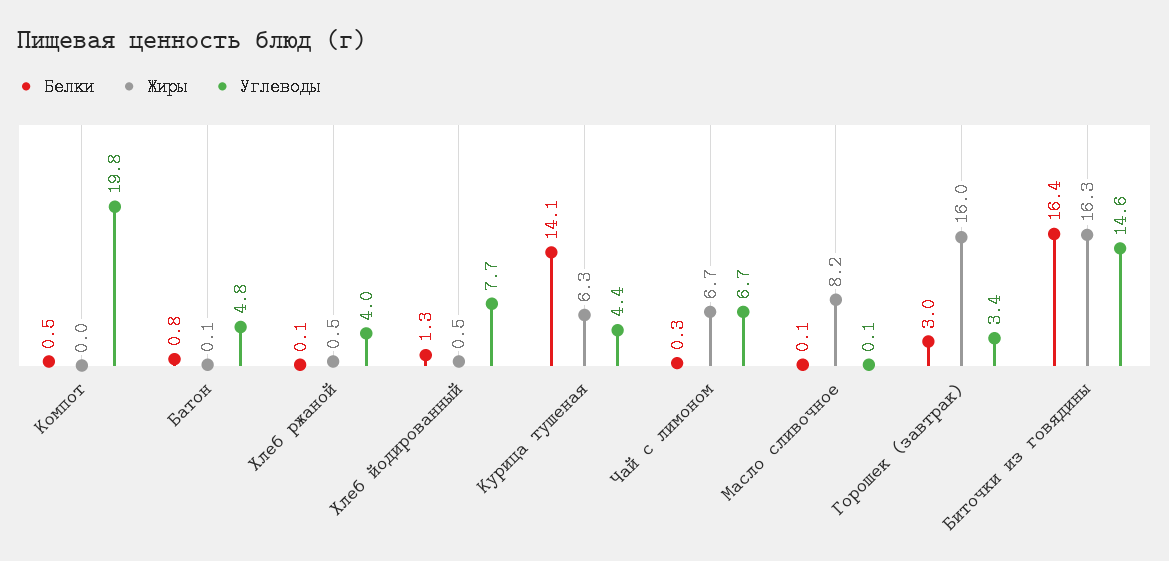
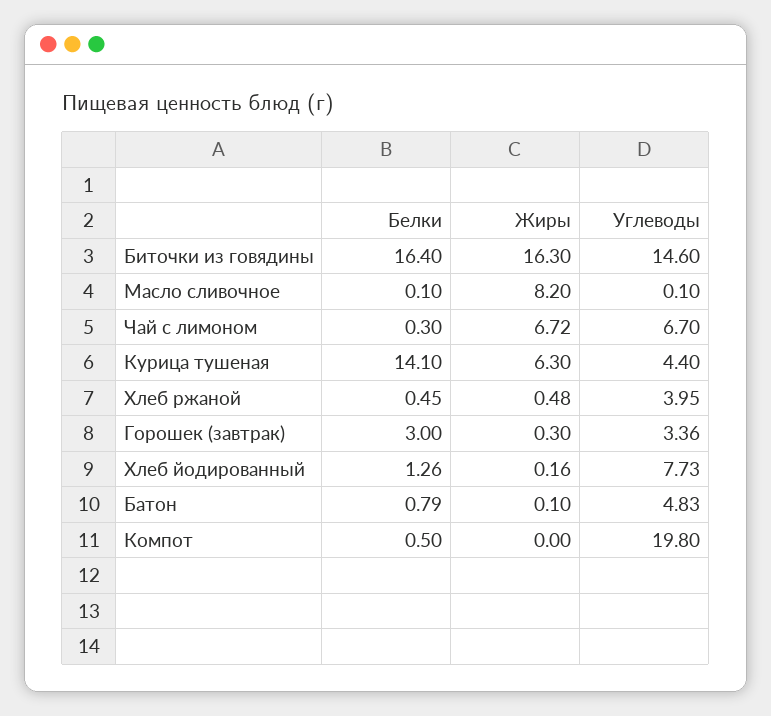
  {
    "Белки": {
      "Компот": 0.5,
      "Батон": 0.79,
-     "Хлеб ржаной": 0.1,
+     "Хлеб ржаной": 0.45,
      "Хлеб йодированный": 1.26,
      "Курица тушеная": 14.1,
      "Чай с лимоном": 0.3,
      "Масло сливочное": 0.1,
      "Горошек (завтрак)": 3,
      "Биточки из говядины": 16.4
    },
    "Жиры": {
      "Компот": 0,
      "Батон": 0.1,
      "Хлеб ржаной": 0.48,
-     "Хлеб йодированный": 0.5,
+     "Хлеб йодированный": 0.16,
      "Курица тушеная": 6.3,
      "Чай с лимоном": 6.72,
      "Масло сливочное": 8.2,
-     "Горошек (завтрак)": 16,
+     "Горошек (завтрак)": 0.3,
      "Биточки из говядины": 16.3
    },
    "Углеводы": {
      "Компот": 19.8,
      "Батон": 4.83,
      "Хлеб ржаной": 3.95,
      "Хлеб йодированный": 7.73,
      "Курица тушеная": 4.4,
      "Чай с лимоном": 6.7,
      "Масло сливочное": 0.1,
      "Горошек (завтрак)": 3.36,
      "Биточки из говядины": 14.6
    }
  }

